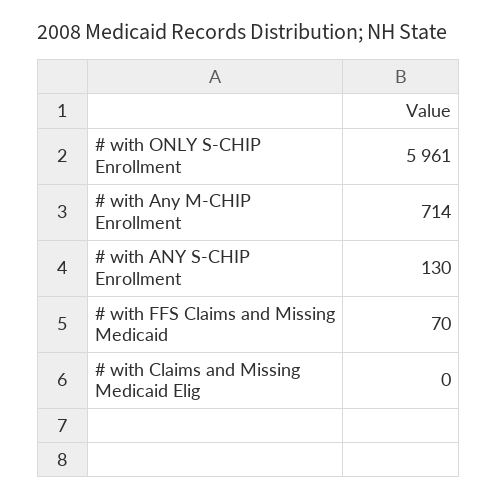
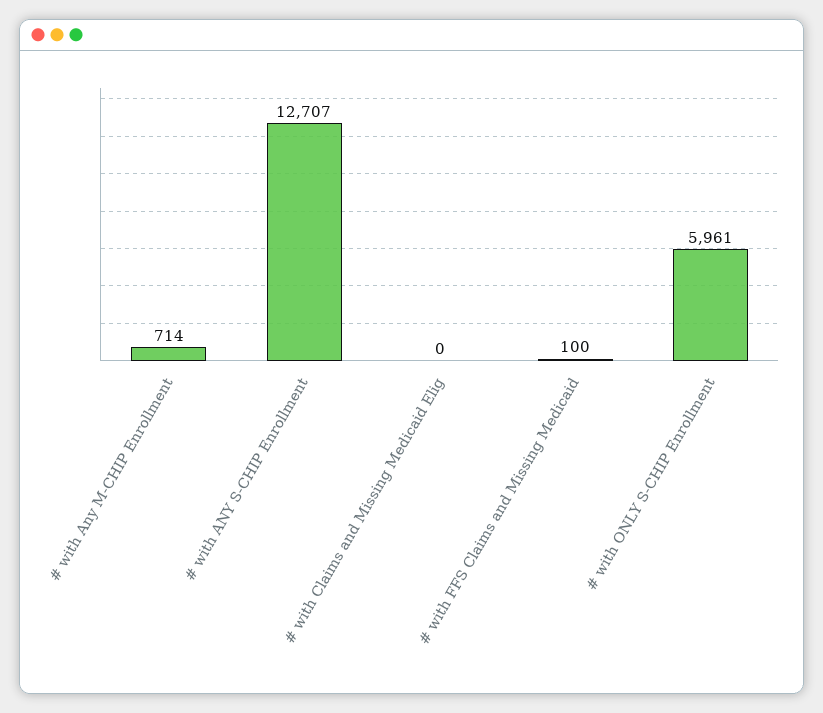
  {
    "# with ONLY S-CHIP Enrollment": 5961,
    "# with Any M-CHIP Enrollment": 714,
-   "# with ANY S-CHIP Enrollment": 130,
+   "# with ANY S-CHIP Enrollment": 12707,
-   "# with FFS Claims and Missing Medicaid": 70,
+   "# with FFS Claims and Missing Medicaid": 100,
    "# with Claims and Missing Medicaid Elig": 0
  }

